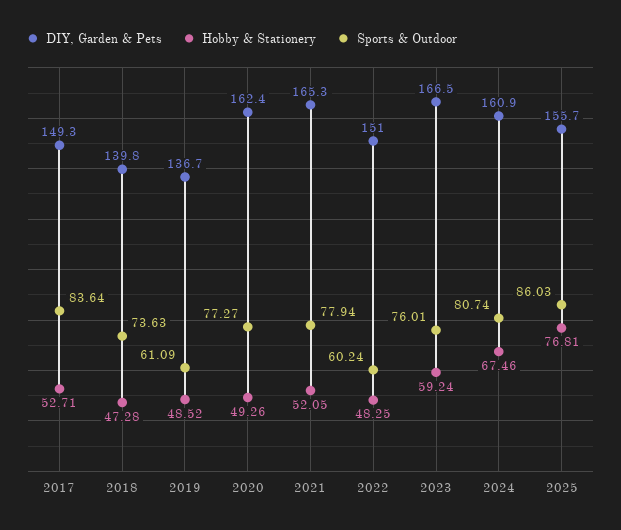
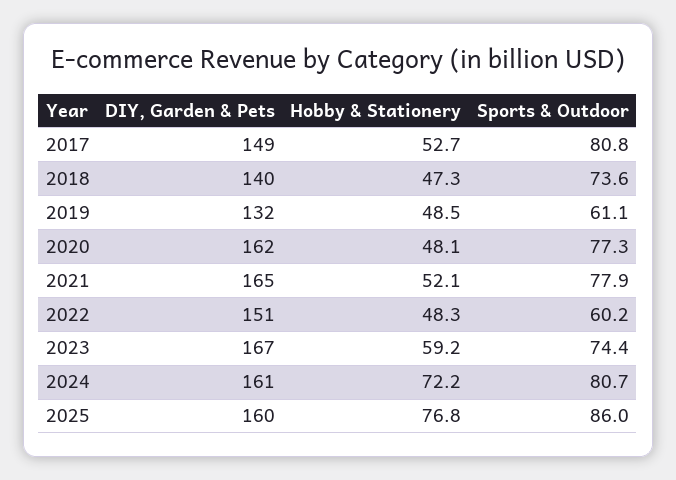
  {
    "DIY, Garden & Pets": {
      "2017": 149.3,
      "2018": 139.8,
-     "2019": 136.7,
+     "2019": 132,
      "2020": 162.4,
      "2021": 165.3,
      "2022": 151,
      "2023": 166.5,
      "2024": 160.9,
-     "2025": 155.7
+     "2025": 160
    },
    "Hobby & Stationery": {
      "2017": 52.71,
      "2018": 47.28,
      "2019": 48.52,
-     "2020": 49.26,
+     "2020": 48.1,
      "2021": 52.05,
      "2022": 48.25,
      "2023": 59.24,
-     "2024": 67.46,
+     "2024": 72.2,
      "2025": 76.81
    },
    "Sports & Outdoor": {
-     "2017": 83.64,
+     "2017": 80.8,
      "2018": 73.63,
      "2019": 61.09,
      "2020": 77.27,
      "2021": 77.94,
      "2022": 60.24,
-     "2023": 76.01,
+     "2023": 74.4,
      "2024": 80.74,
      "2025": 86.03
    }
  }

